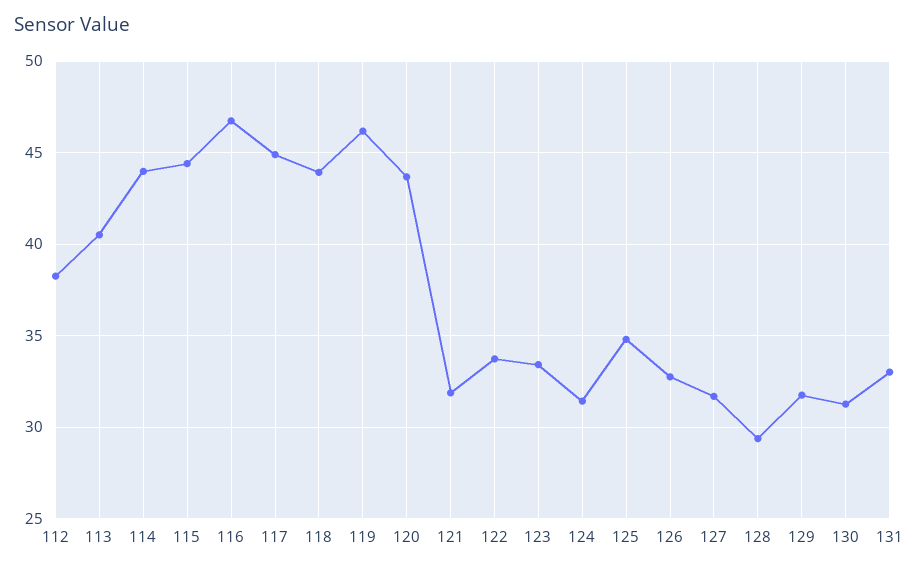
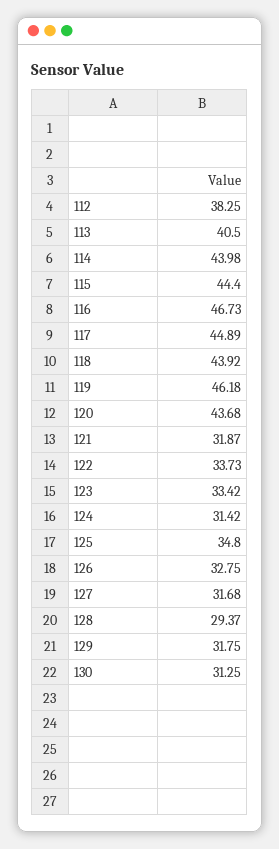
  {
    "112": 38.25,
    "113": 40.5,
    "114": 43.98,
    "115": 44.4,
    "116": 46.73,
    "117": 44.89,
    "118": 43.92,
    "119": 46.18,
    "120": 43.68,
    "121": 31.87,
    "122": 33.73,
    "123": 33.42,
    "124": 31.42,
    "125": 34.8,
    "126": 32.75,
    "127": 31.68,
    "128": 29.37,
    "129": 31.75,
-   "130": 31.25,
+   "130": 31.25
-   "131": 33
  }

